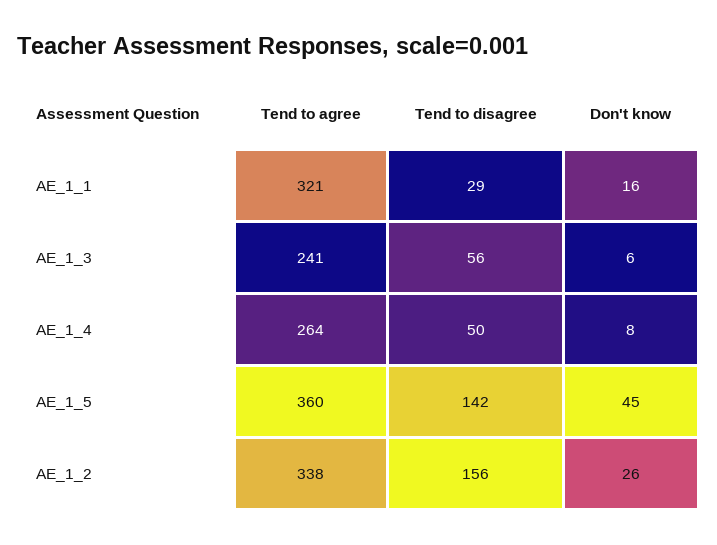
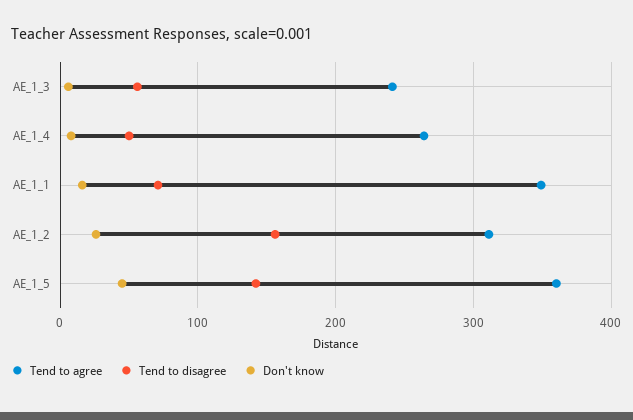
  {
    "Tend to agree": {
-     "AE_1_1": 321,
+     "AE_1_1": 350,
      "AE_1_3": 241,
      "AE_1_4": 264,
      "AE_1_5": 360,
-     "AE_1_2": 338
+     "AE_1_2": 310
    },
    "Tend to disagree": {
-     "AE_1_1": 29,
+     "AE_1_1": 70,
      "AE_1_3": 56,
      "AE_1_4": 50,
      "AE_1_5": 142,
      "AE_1_2": 156
    },
    "Don't know": {
      "AE_1_1": 16,
      "AE_1_3": 6,
      "AE_1_4": 8,
      "AE_1_5": 45,
      "AE_1_2": 26
    }
  }

